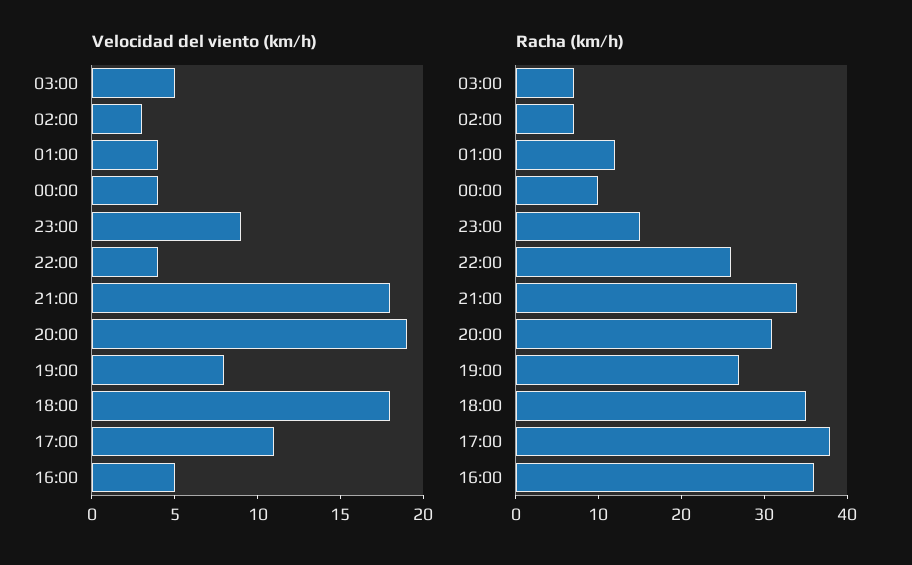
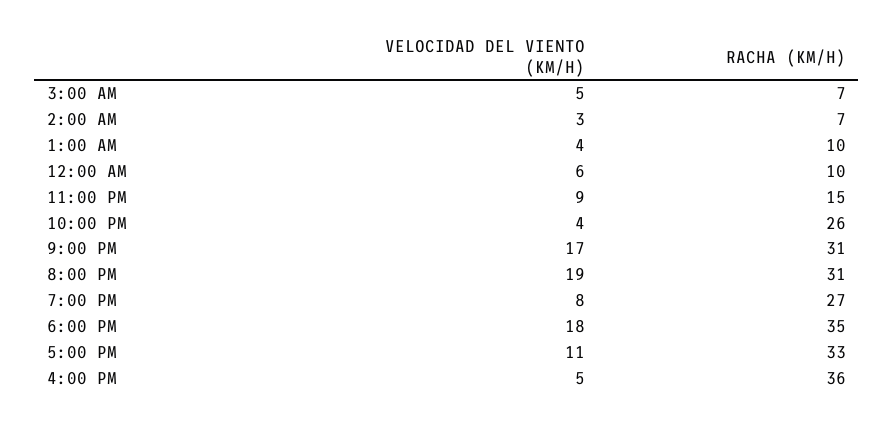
  {
    "Velocidad del viento (km/h)": {
      "03:00": 5,
      "02:00": 3,
      "01:00": 4,
-     "00:00": 4,
+     "00:00": 6,
      "23:00": 9,
      "22:00": 4,
-     "21:00": 18,
+     "21:00": 17,
      "20:00": 19,
      "19:00": 8,
      "18:00": 18,
      "17:00": 11,
      "16:00": 5
    },
    "Racha (km/h)": {
      "03:00": 7,
      "02:00": 7,
-     "01:00": 12,
+     "01:00": 10,
      "00:00": 10,
      "23:00": 15,
      "22:00": 26,
-     "21:00": 34,
+     "21:00": 31,
      "20:00": 31,
      "19:00": 27,
      "18:00": 35,
-     "17:00": 38,
+     "17:00": 33,
      "16:00": 36
    }
  }

